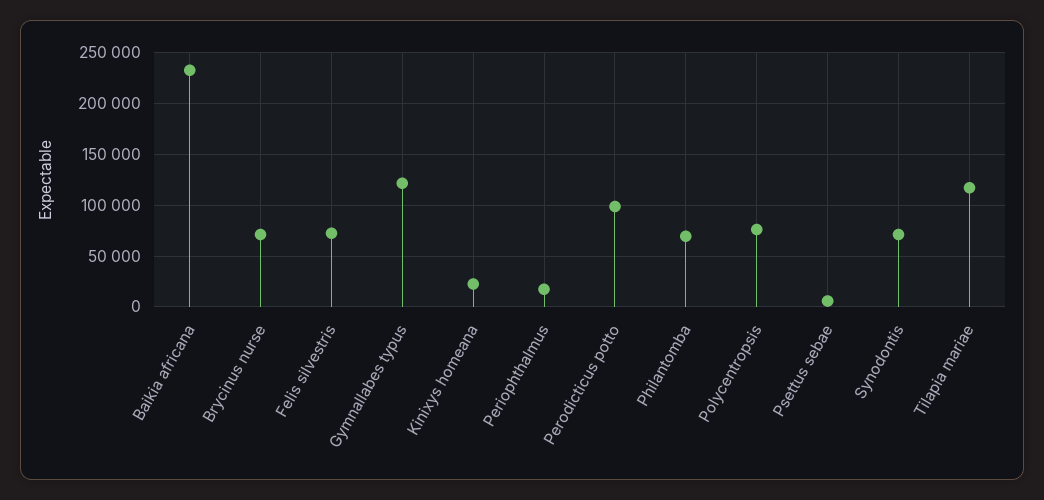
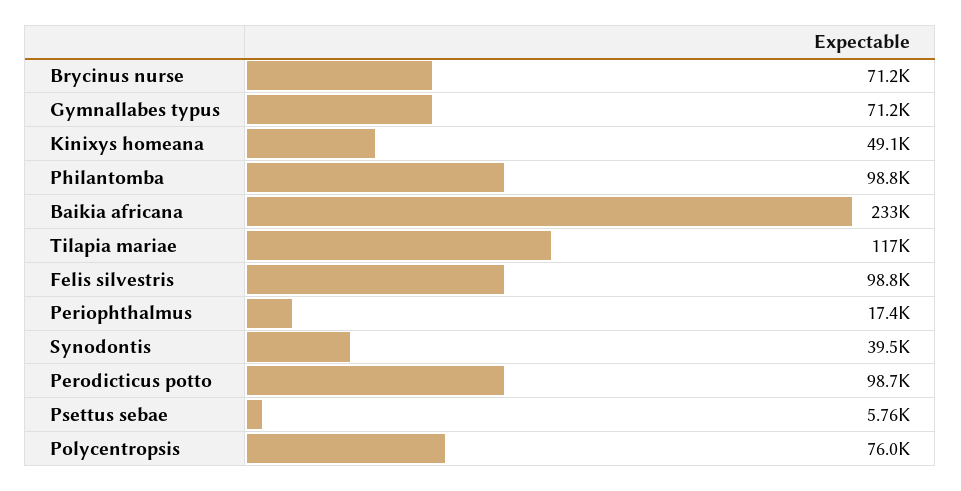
  {
    "Baikia africana": 233000,
    "Brycinus nurse": 71200,
-   "Felis silvestris": 70000,
+   "Felis silvestris": 98800,
-   "Gymnallabes typus": 120000,
+   "Gymnallabes typus": 71200,
-   "Kinixys homeana": 20000,
+   "Kinixys homeana": 49100,
    "Periophthalmus": 17400,
    "Perodicticus potto": 98700,
-   "Philantomba": 70000,
+   "Philantomba": 98800,
    "Polycentropsis": 76000,
    "Psettus sebae": 5760,
-   "Synodontis": 70000,
+   "Synodontis": 39500,
    "Tilapia mariae": 117000
  }

